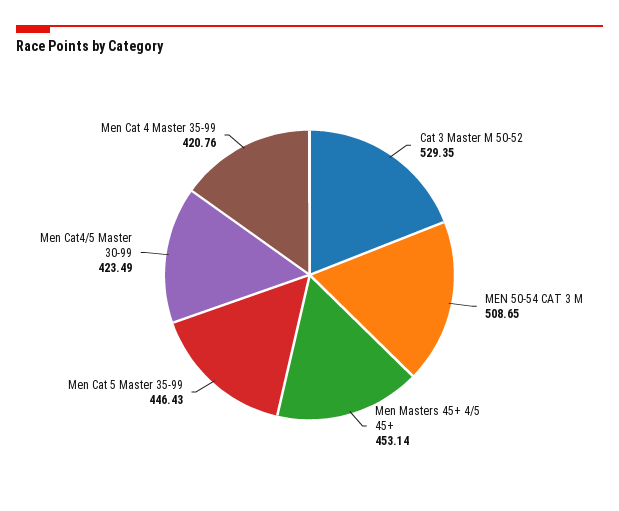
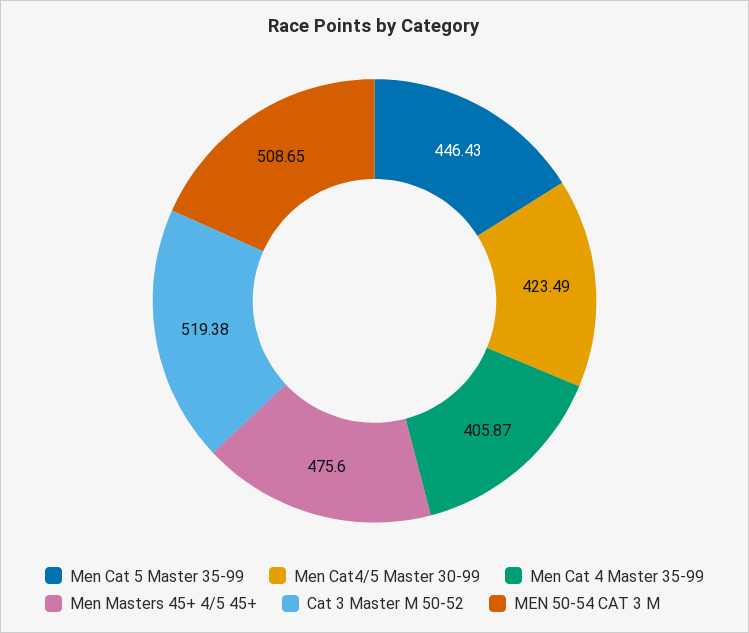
  {
-   "Cat 3 Master M 50-52": 529.35,
+   "Cat 3 Master M 50-52": 519.38,
    "MEN 50-54 CAT 3 M": 508.65,
-   "Men Masters 45+ 4/5 45+": 453.14,
+   "Men Masters 45+ 4/5 45+": 475.6,
    "Men Cat 5 Master 35-99": 446.43,
    "Men Cat4/5 Master 30-99": 423.49,
-   "Men Cat 4 Master 35-99": 420.76
+   "Men Cat 4 Master 35-99": 405.87
  }

